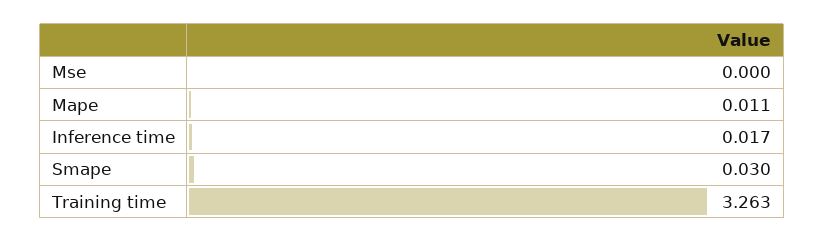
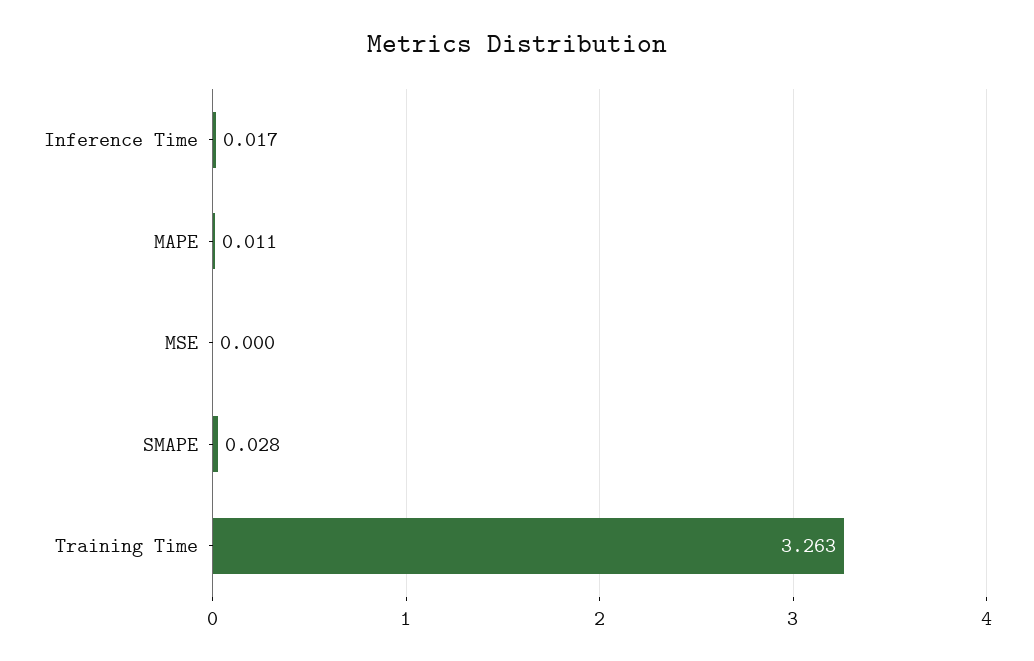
  {
    "Mse": 0,
    "Mape": 0.011,
    "Inference time": 0.017,
-   "Smape": 0.03,
+   "Smape": 0.028,
    "Training time": 3.263
  }

